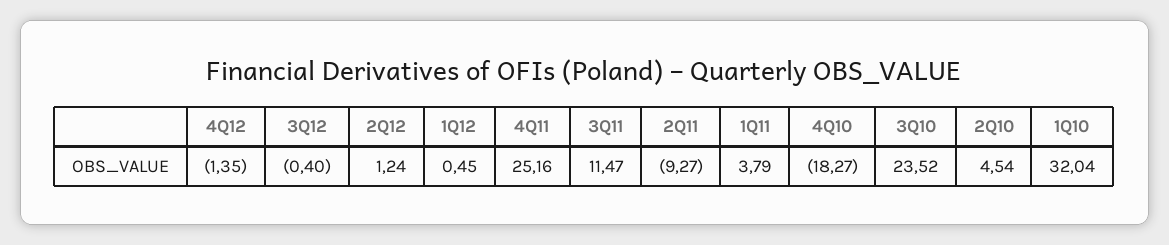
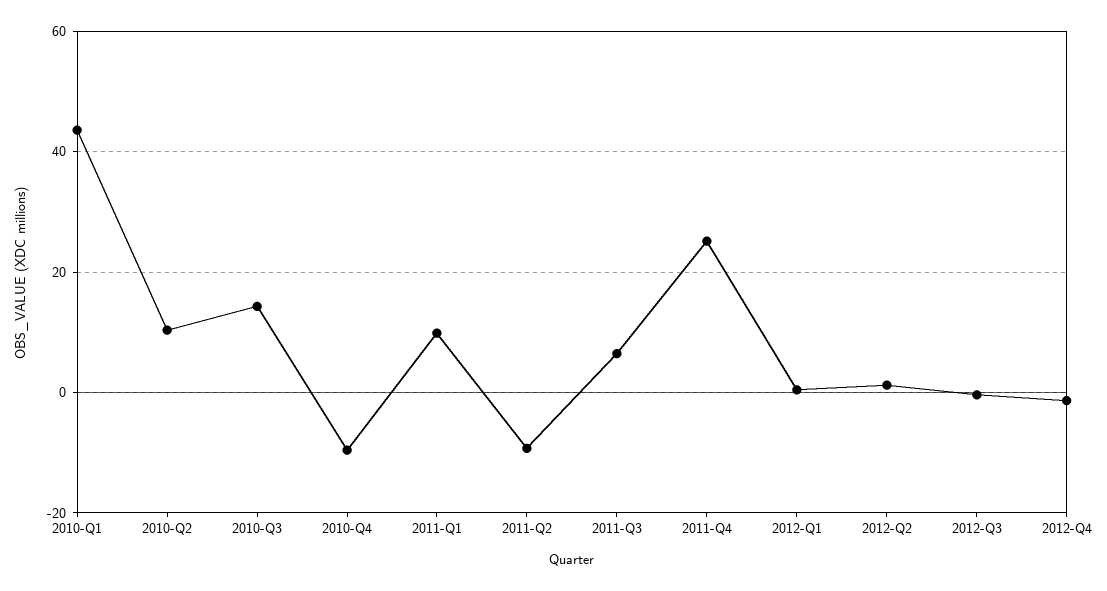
  {
    "4Q12": -1.35,
    "3Q12": -0.4,
    "2Q12": 1.24,
    "1Q12": 0.45,
    "4Q11": 25.16,
-   "3Q11": 11.47,
+   "3Q11": 6,
    "2Q11": -9.27,
-   "1Q11": 3.79,
+   "1Q11": 10,
-   "4Q10": -18.27,
+   "4Q10": -10,
-   "3Q10": 23.52,
+   "3Q10": 14,
-   "2Q10": 4.54,
+   "2Q10": 10,
-   "1Q10": 32.04
+   "1Q10": 44
  }

